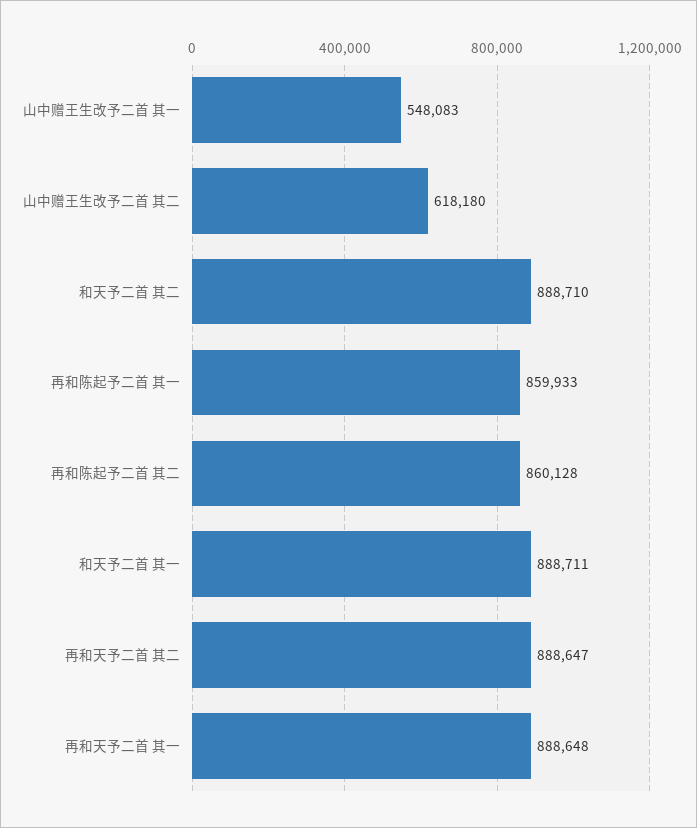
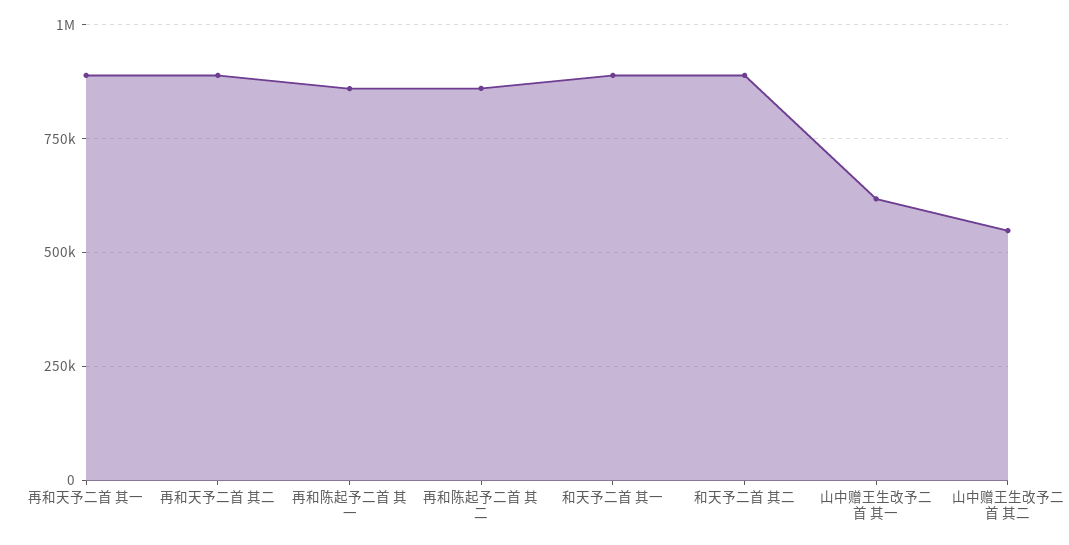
  {
-   "山中赠王生改予二首 其一": 548083,
+   "山中赠王生改予二首 其一": 625000,
-   "山中赠王生改予二首 其二": 618180,
+   "山中赠王生改予二首 其二": 550000,
    "和天予二首 其二": 888710,
    "再和陈起予二首 其一": 859933,
    "再和陈起予二首 其二": 860128,
    "和天予二首 其一": 888711,
    "再和天予二首 其二": 888647,
    "再和天予二首 其一": 888648
  }

